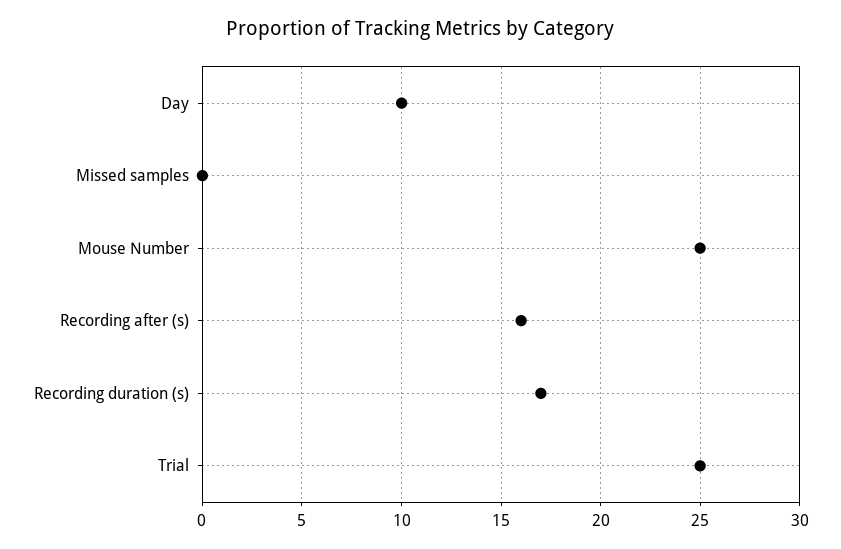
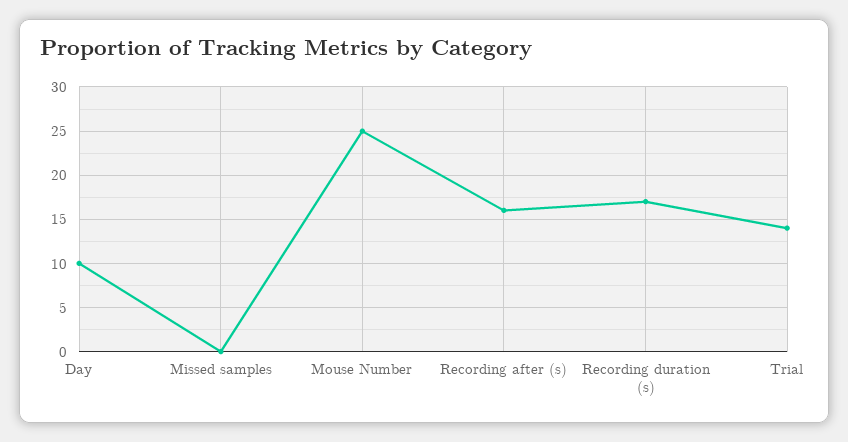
  {
    "Day": 10,
    "Missed samples": 0,
    "Mouse Number": 25,
    "Recording after (s)": 16,
    "Recording duration (s)": 17,
-   "Trial": 25
+   "Trial": 14
  }

